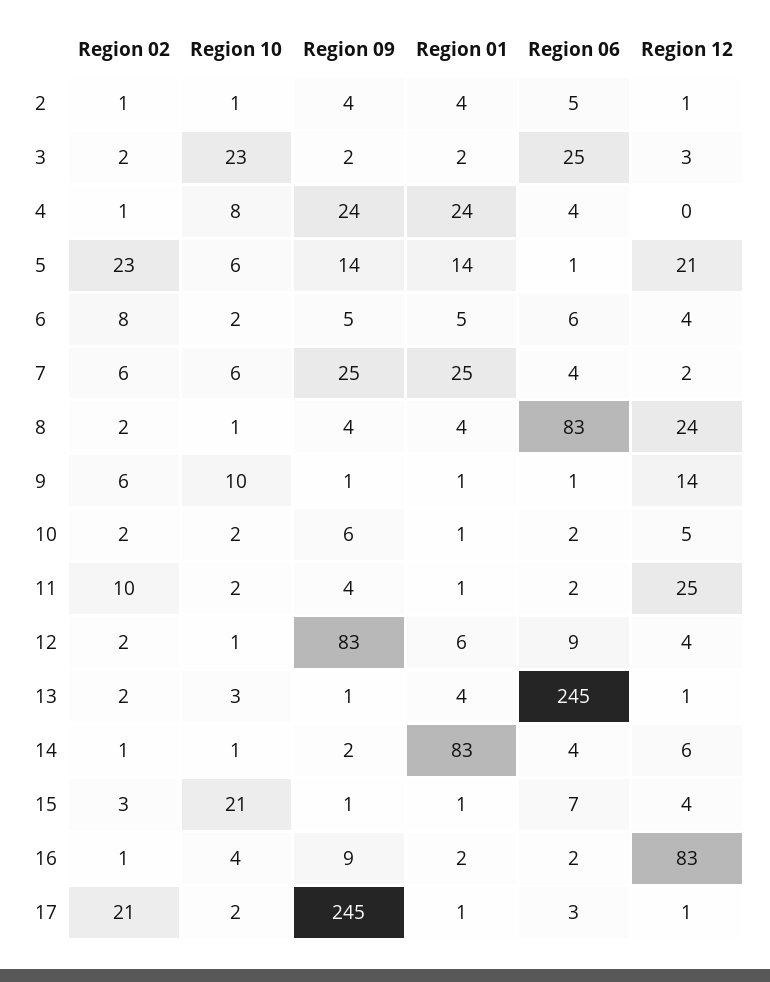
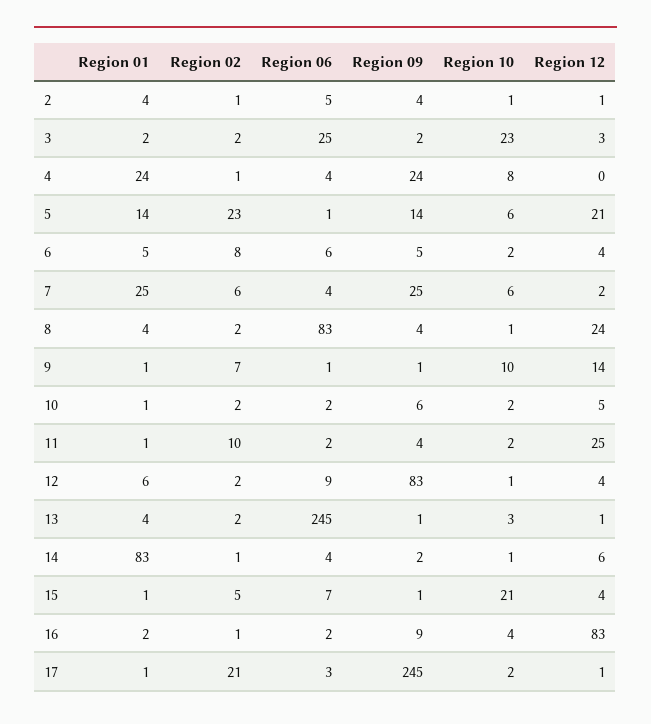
  {
    "Region 02": {
      "2": 1,
      "3": 2,
      "4": 1,
      "5": 23,
      "6": 8,
      "7": 6,
      "8": 2,
-     "9": 6,
+     "9": 7,
      "10": 2,
      "11": 10,
      "12": 2,
      "13": 2,
      "14": 1,
-     "15": 3,
+     "15": 5,
      "16": 1,
      "17": 21
    },
    "Region 10": {
      "2": 1,
      "3": 23,
      "4": 8,
      "5": 6,
      "6": 2,
      "7": 6,
      "8": 1,
      "9": 10,
      "10": 2,
      "11": 2,
      "12": 1,
      "13": 3,
      "14": 1,
      "15": 21,
      "16": 4,
      "17": 2
    },
    "Region 09": {
      "2": 4,
      "3": 2,
      "4": 24,
      "5": 14,
      "6": 5,
      "7": 25,
      "8": 4,
      "9": 1,
      "10": 6,
      "11": 4,
      "12": 83,
      "13": 1,
      "14": 2,
      "15": 1,
      "16": 9,
      "17": 245
    },
    "Region 01": {
      "2": 4,
      "3": 2,
      "4": 24,
      "5": 14,
      "6": 5,
      "7": 25,
      "8": 4,
      "9": 1,
      "10": 1,
      "11": 1,
      "12": 6,
      "13": 4,
      "14": 83,
      "15": 1,
      "16": 2,
      "17": 1
    },
    "Region 06": {
      "2": 5,
      "3": 25,
      "4": 4,
      "5": 1,
      "6": 6,
      "7": 4,
      "8": 83,
      "9": 1,
      "10": 2,
      "11": 2,
      "12": 9,
      "13": 245,
      "14": 4,
      "15": 7,
      "16": 2,
      "17": 3
    },
    "Region 12": {
      "2": 1,
      "3": 3,
      "4": 0,
      "5": 21,
      "6": 4,
      "7": 2,
      "8": 24,
      "9": 14,
      "10": 5,
      "11": 25,
      "12": 4,
      "13": 1,
      "14": 6,
      "15": 4,
      "16": 83,
      "17": 1
    }
  }

